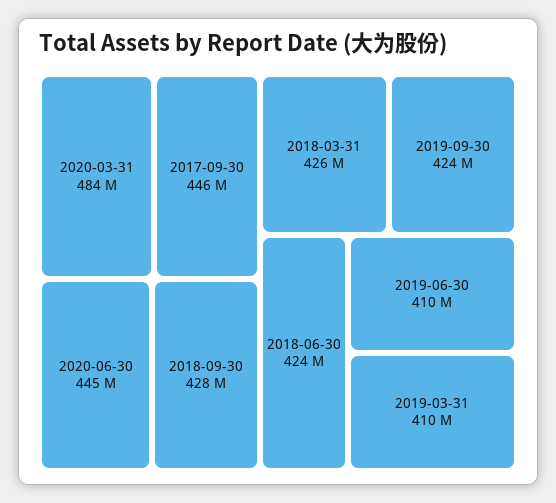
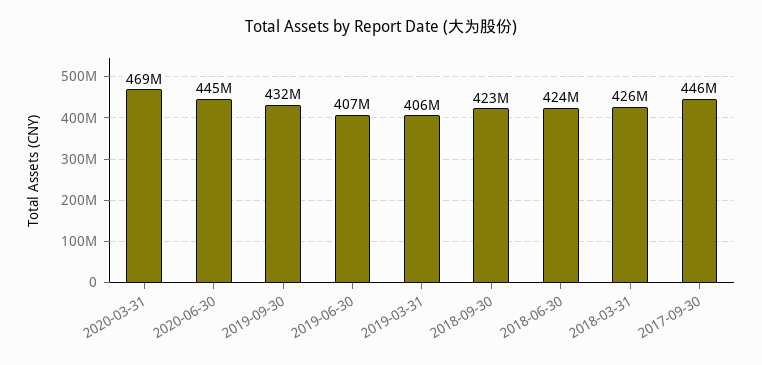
  {
-   "2020-03-31": 484000000,
+   "2020-03-31": 469000000,
    "2017-09-30": 446000000,
    "2020-06-30": 445000000,
-   "2018-09-30": 428000000,
+   "2018-09-30": 423000000,
    "2018-03-31": 426000000,
-   "2019-09-30": 424000000,
+   "2019-09-30": 432000000,
    "2018-06-30": 424000000,
-   "2019-06-30": 410000000,
+   "2019-06-30": 407000000,
-   "2019-03-31": 410000000
+   "2019-03-31": 406000000
  }

